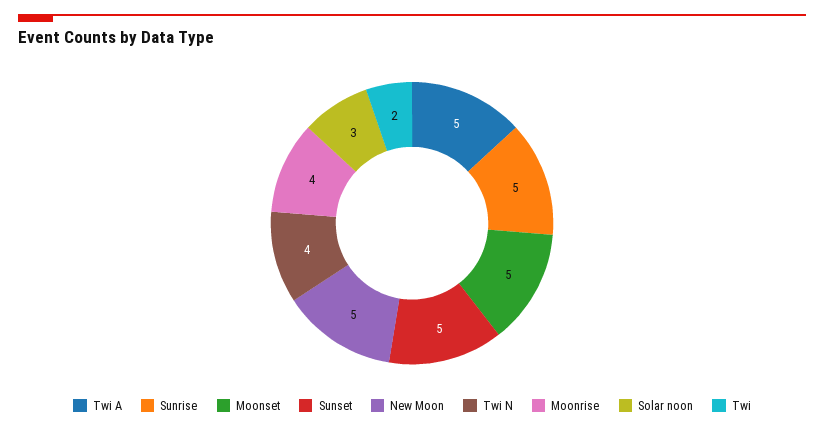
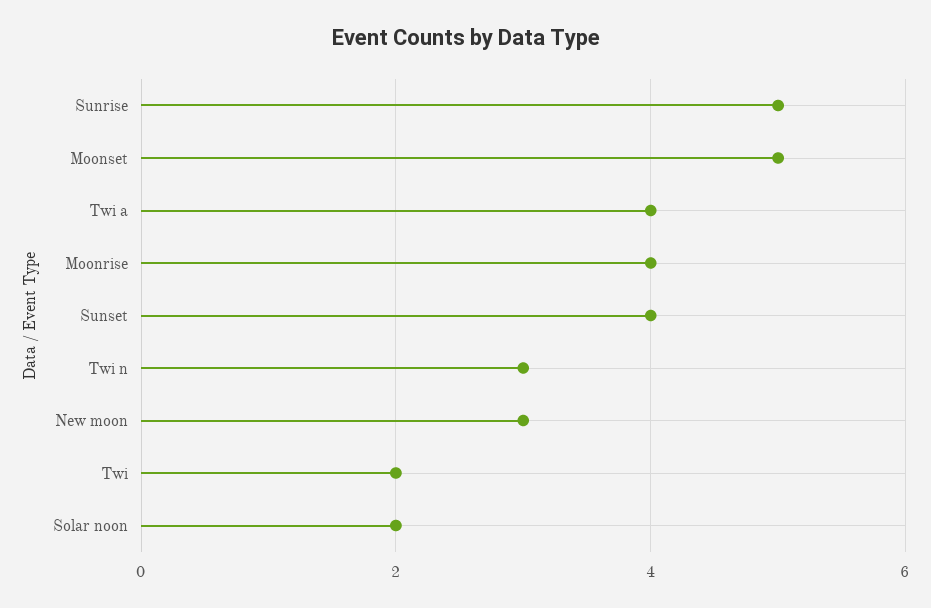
  {
-   "Twi A": 5,
+   "Twi A": 4,
    "Sunrise": 5,
    "Moonset": 5,
-   "Sunset": 5,
+   "Sunset": 4,
-   "New Moon": 5,
+   "New Moon": 3,
-   "Twi N": 4,
+   "Twi N": 3,
    "Moonrise": 4,
-   "Solar noon": 3,
+   "Solar noon": 2,
    "Twi": 2
  }

